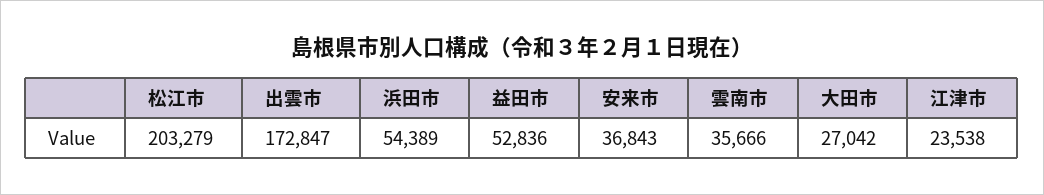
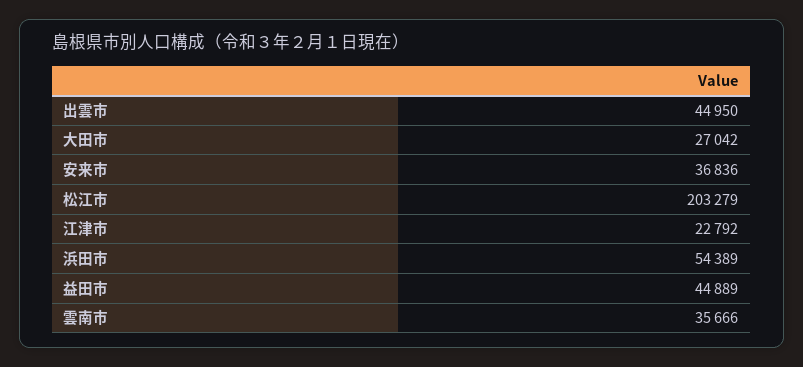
  {
    "松江市": 203279,
-   "出雲市": 172847,
+   "出雲市": 44950,
    "浜田市": 54389,
-   "益田市": 52836,
+   "益田市": 44889,
-   "安来市": 36843,
+   "安来市": 36836,
    "雲南市": 35666,
    "大田市": 27042,
-   "江津市": 23538
+   "江津市": 22792
  }

